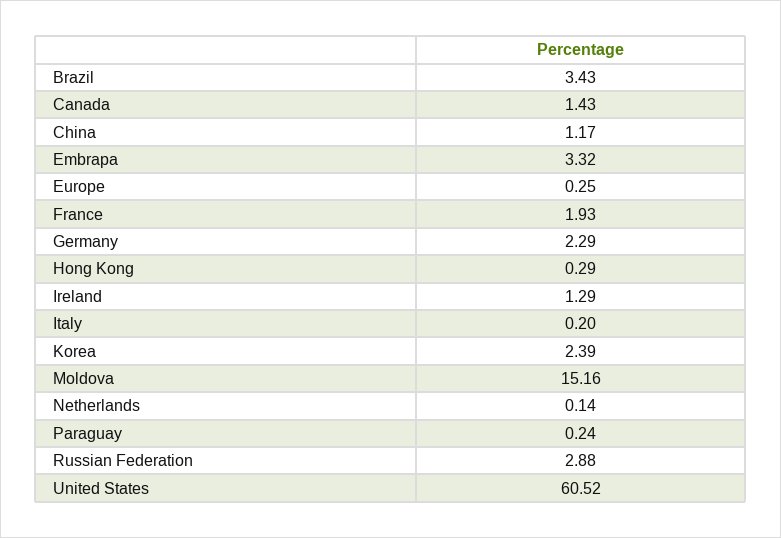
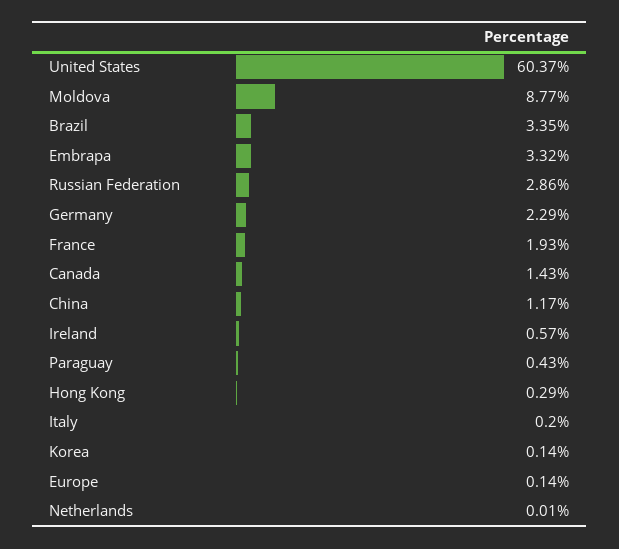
  {
-   "Brazil": 3.43,
+   "Brazil": 3.35,
    "Canada": 1.43,
    "China": 1.17,
    "Embrapa": 3.32,
-   "Europe": 0.25,
+   "Europe": 0.14,
    "France": 1.93,
    "Germany": 2.29,
    "Hong Kong": 0.29,
-   "Ireland": 1.29,
+   "Ireland": 0.57,
    "Italy": 0.2,
-   "Korea": 2.39,
+   "Korea": 0.14,
-   "Moldova": 15.16,
+   "Moldova": 8.77,
-   "Netherlands": 0.14,
+   "Netherlands": 0.01,
-   "Paraguay": 0.24,
+   "Paraguay": 0.43,
-   "Russian Federation": 2.88,
+   "Russian Federation": 2.86,
-   "United States": 60.52
+   "United States": 60.37
  }

